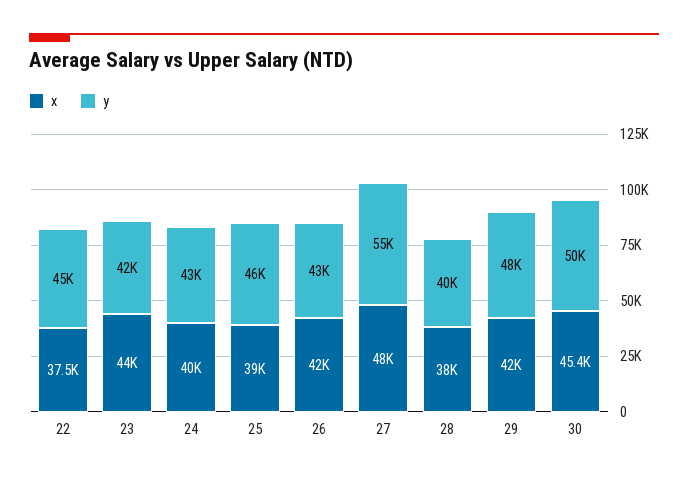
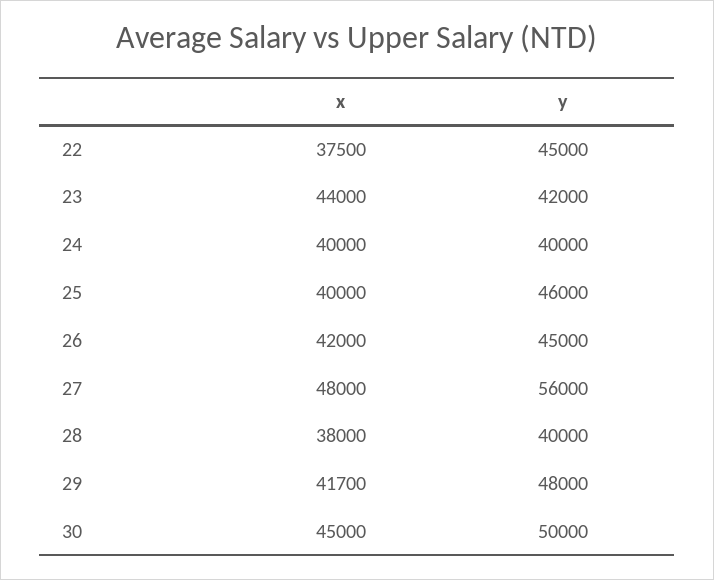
  {
    "x": {
      "22": 37500,
      "23": 44000,
      "24": 40000,
-     "25": 39000,
+     "25": 40000,
      "26": 42000,
      "27": 48000,
      "28": 38000,
-     "29": 42000,
+     "29": 41700,
-     "30": 45400
+     "30": 45000
    },
    "y": {
      "22": 45000,
      "23": 42000,
-     "24": 43000,
+     "24": 40000,
      "25": 46000,
-     "26": 43000,
+     "26": 45000,
-     "27": 55000,
+     "27": 56000,
      "28": 40000,
      "29": 48000,
      "30": 50000
    }
  }

